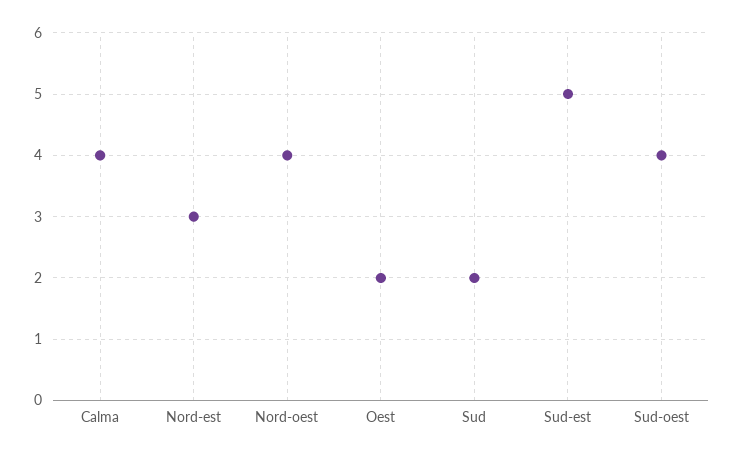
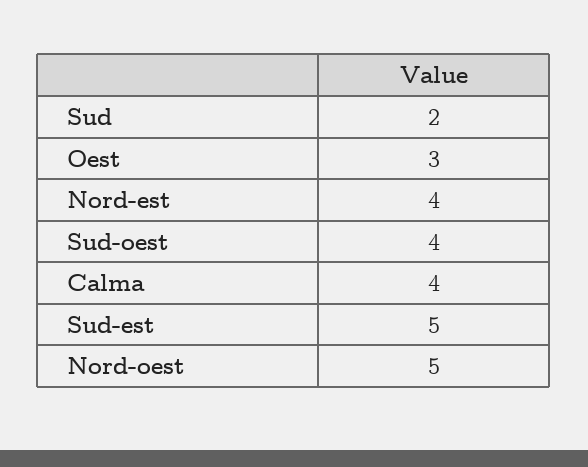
  {
    "Calma": 4,
-   "Nord-est": 3,
+   "Nord-est": 4,
-   "Nord-oest": 4,
+   "Nord-oest": 5,
-   "Oest": 2,
+   "Oest": 3,
    "Sud": 2,
    "Sud-est": 5,
    "Sud-oest": 4
  }

